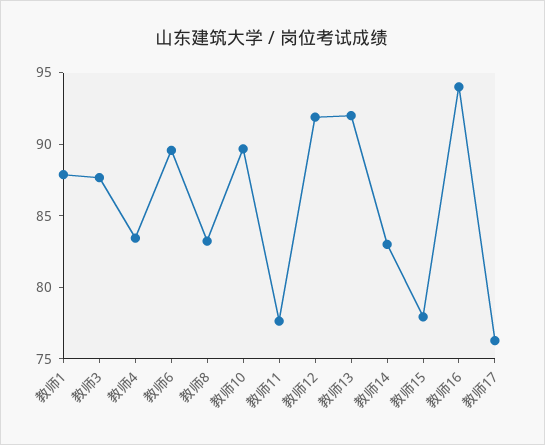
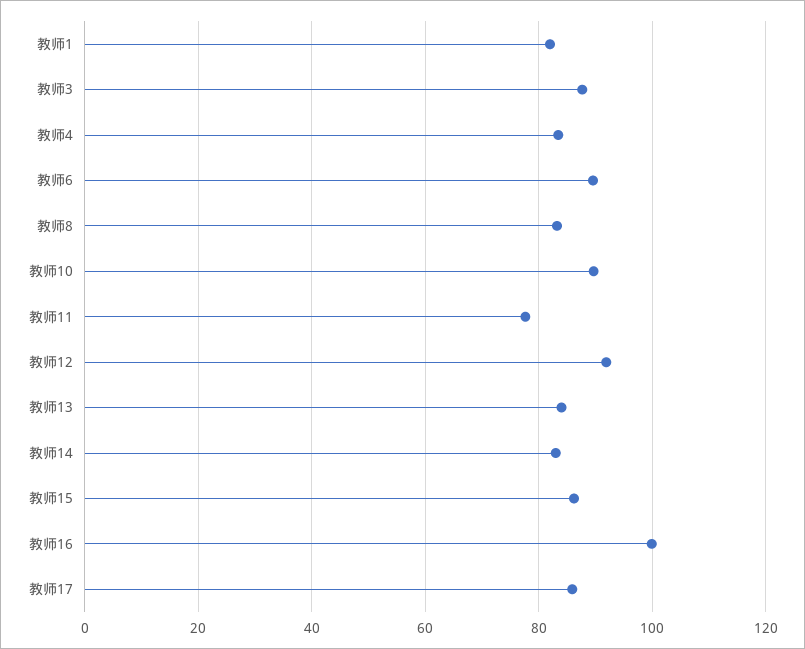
  {
-   "教师1": 88,
+   "教师1": 82,
    "教师3": 88,
    "教师4": 83,
    "教师6": 90,
    "教师8": 83,
    "教师10": 90,
    "教师11": 78,
    "教师12": 92,
-   "教师13": 92,
+   "教师13": 84,
    "教师14": 83,
-   "教师15": 78,
+   "教师15": 86,
-   "教师16": 94,
+   "教师16": 100,
-   "教师17": 76
+   "教师17": 86
  }

